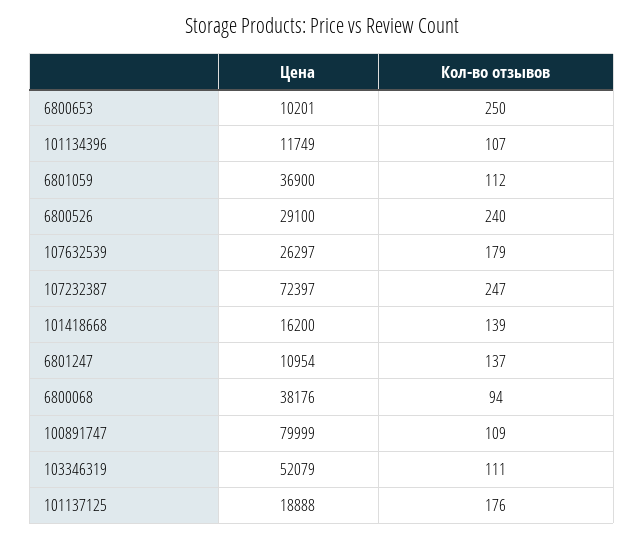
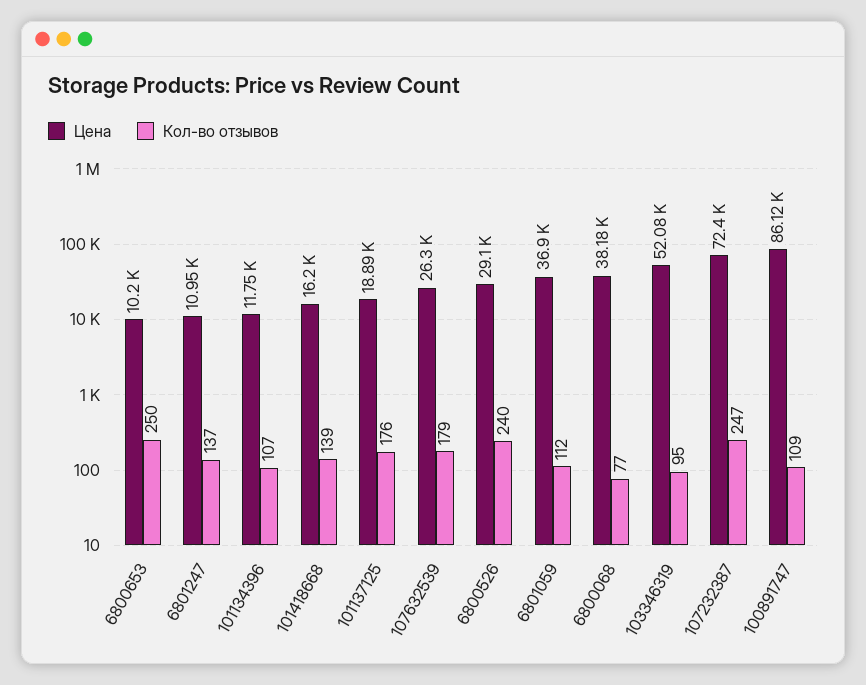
  {
    "Цена": {
      "6800653": 10201,
      "101134396": 11749,
      "6801059": 36900,
      "6800526": 29100,
      "107632539": 26297,
      "107232387": 72397,
      "101418668": 16200,
      "6801247": 10954,
      "6800068": 38176,
-     "100891747": 79999,
+     "100891747": 86120,
      "103346319": 52079,
      "101137125": 18888
    },
    "Кол-во отзывов": {
      "6800653": 250,
      "101134396": 107,
      "6801059": 112,
      "6800526": 240,
      "107632539": 179,
      "107232387": 247,
      "101418668": 139,
      "6801247": 137,
-     "6800068": 94,
+     "6800068": 77,
      "100891747": 109,
-     "103346319": 111,
+     "103346319": 95,
      "101137125": 176
    }
  }

